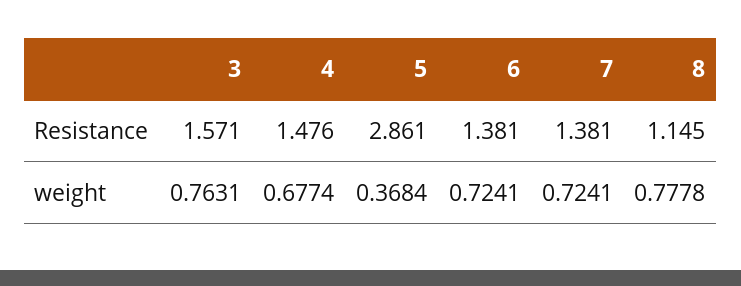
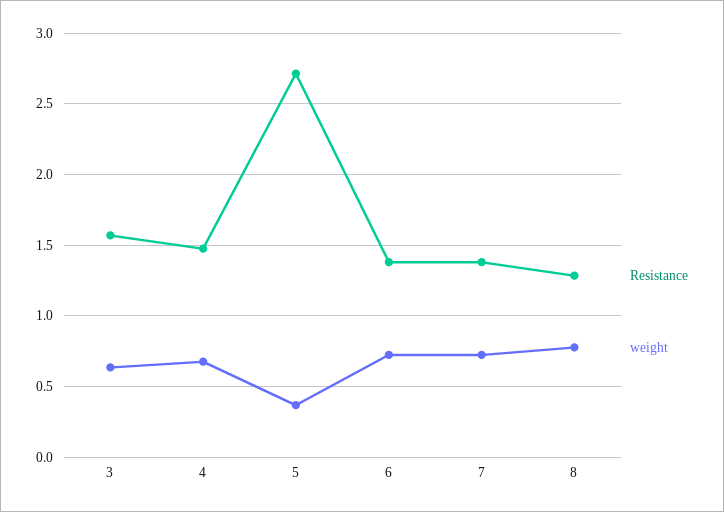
  {
    "Resistance": {
      "3": 1.571,
      "4": 1.476,
-     "5": 2.861,
+     "5": 2.7,
      "6": 1.381,
      "7": 1.381,
-     "8": 1.145
+     "8": 1.3
    },
    "weight": {
-     "3": 0.7631,
+     "3": 0.65,
      "4": 0.6774,
      "5": 0.3684,
      "6": 0.7241,
      "7": 0.7241,
      "8": 0.7778
    }
  }

